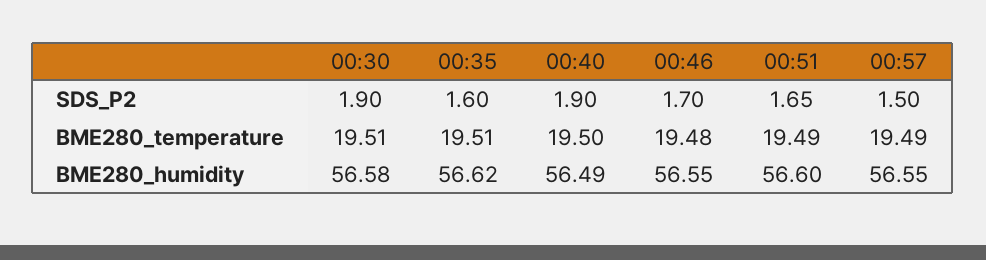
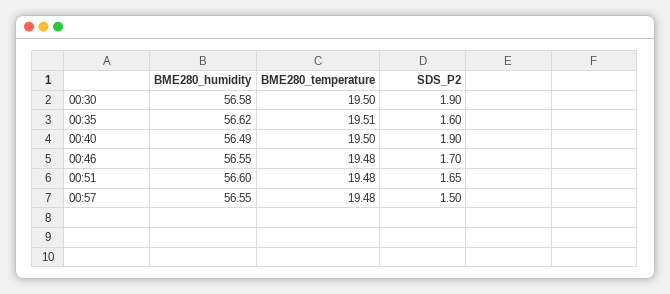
  {
    "00:30": {
      "SDS_P2": 1.9,
-     "BME280_temperature": 19.51,
+     "BME280_temperature": 19.5,
      "BME280_humidity": 56.58
    },
    "00:35": {
      "SDS_P2": 1.6,
      "BME280_temperature": 19.51,
      "BME280_humidity": 56.62
    },
    "00:40": {
      "SDS_P2": 1.9,
      "BME280_temperature": 19.5,
      "BME280_humidity": 56.49
    },
    "00:46": {
      "SDS_P2": 1.7,
      "BME280_temperature": 19.48,
      "BME280_humidity": 56.55
    },
    "00:51": {
      "SDS_P2": 1.65,
-     "BME280_temperature": 19.49,
+     "BME280_temperature": 19.48,
      "BME280_humidity": 56.6
    },
    "00:57": {
      "SDS_P2": 1.5,
-     "BME280_temperature": 19.49,
+     "BME280_temperature": 19.48,
      "BME280_humidity": 56.55
    }
  }

